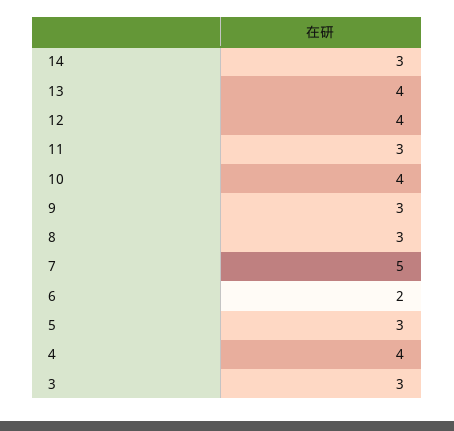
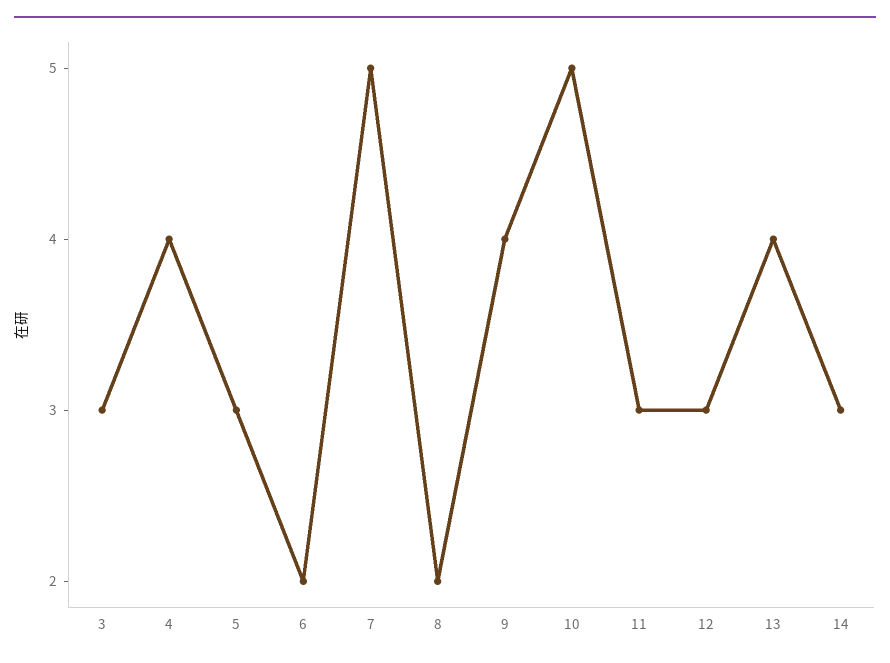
  {
    "14": 3,
    "13": 4,
-   "12": 4,
+   "12": 3,
    "11": 3,
-   "10": 4,
+   "10": 5,
-   "9": 3,
+   "9": 4,
-   "8": 3,
+   "8": 2,
    "7": 5,
    "6": 2,
    "5": 3,
    "4": 4,
    "3": 3
  }

